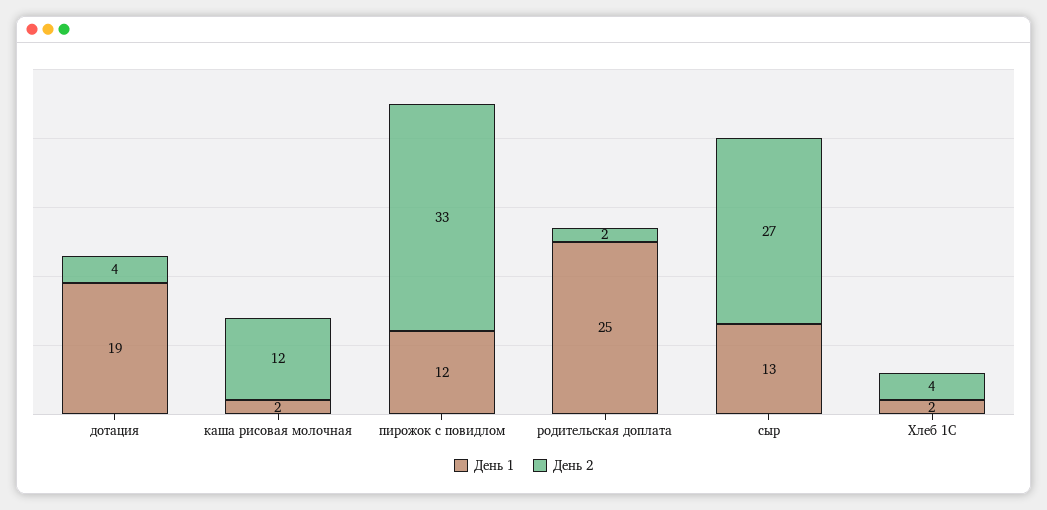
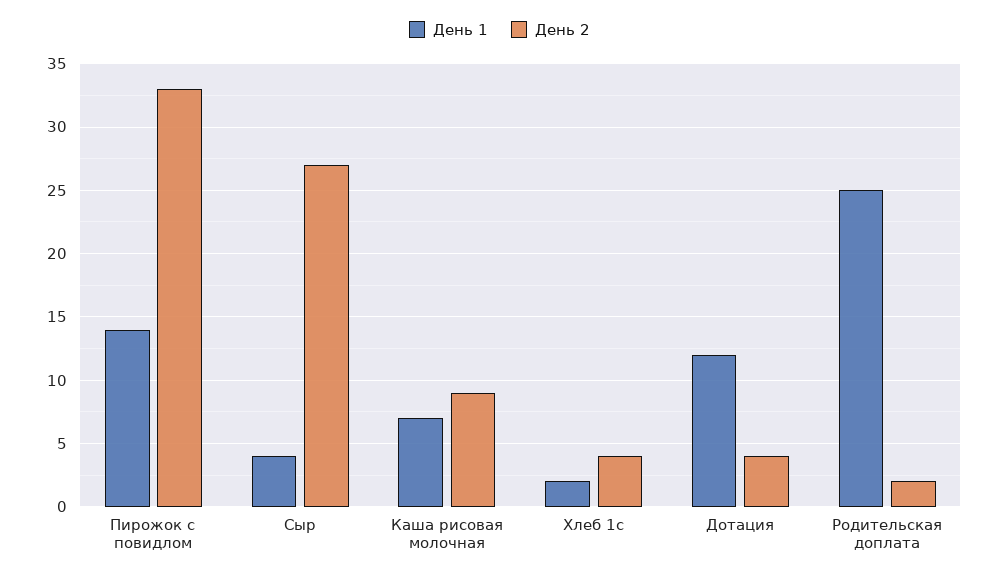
  {
    "День 1": {
-     "дотация": 19,
+     "дотация": 12,
-     "каша рисовая молочная": 2,
+     "каша рисовая молочная": 7,
-     "пирожок с повидлом": 12,
+     "пирожок с повидлом": 14,
      "родительская доплата": 25,
-     "сыр": 13,
+     "сыр": 4,
      "Хлеб 1С": 2
    },
    "День 2": {
      "дотация": 4,
-     "каша рисовая молочная": 12,
+     "каша рисовая молочная": 9,
      "пирожок с повидлом": 33,
      "родительская доплата": 2,
      "сыр": 27,
      "Хлеб 1С": 4
    }
  }

